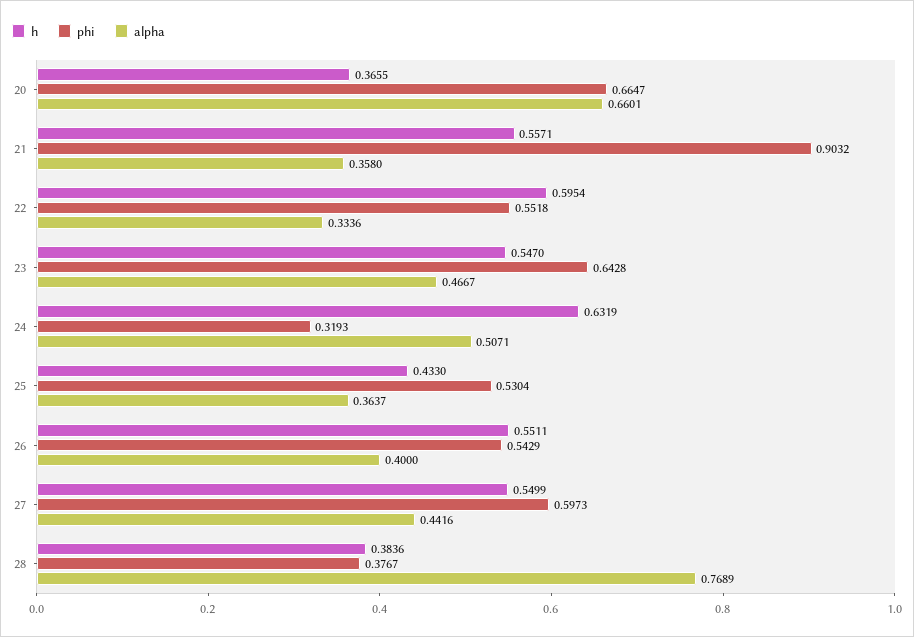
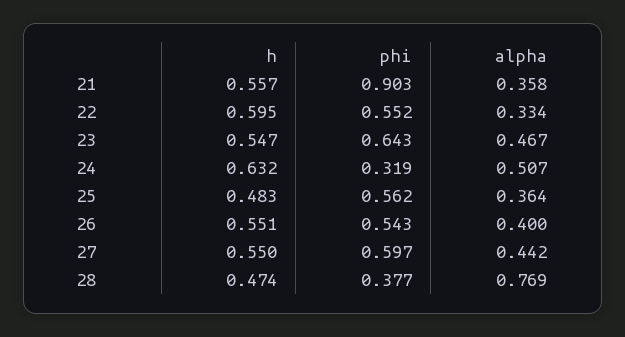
  {
    "h": {
-     "20": 0.3655,
      "21": 0.5571,
      "22": 0.5954,
      "23": 0.547,
      "24": 0.6319,
-     "25": 0.433,
+     "25": 0.483,
      "26": 0.5511,
      "27": 0.5499,
-     "28": 0.3836
+     "28": 0.474
    },
    "phi": {
-     "20": 0.6647,
      "21": 0.9032,
      "22": 0.5518,
      "23": 0.6428,
      "24": 0.3193,
-     "25": 0.5304,
+     "25": 0.562,
      "26": 0.5429,
      "27": 0.5973,
      "28": 0.3767
    },
    "alpha": {
-     "20": 0.6601,
      "21": 0.358,
      "22": 0.3336,
      "23": 0.4667,
      "24": 0.5071,
      "25": 0.3637,
      "26": 0.4,
      "27": 0.4416,
      "28": 0.7689
    }
  }

